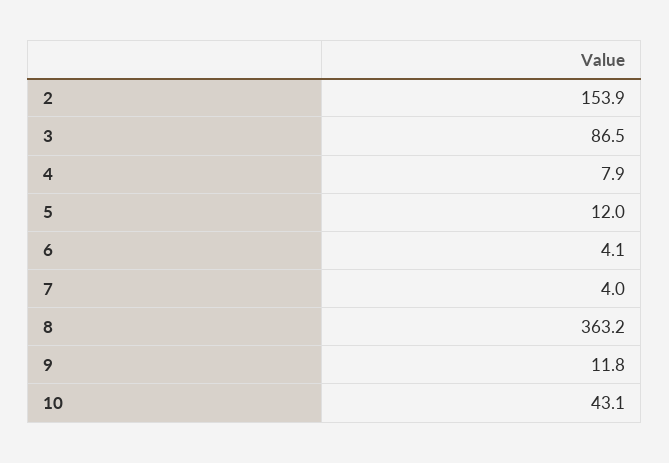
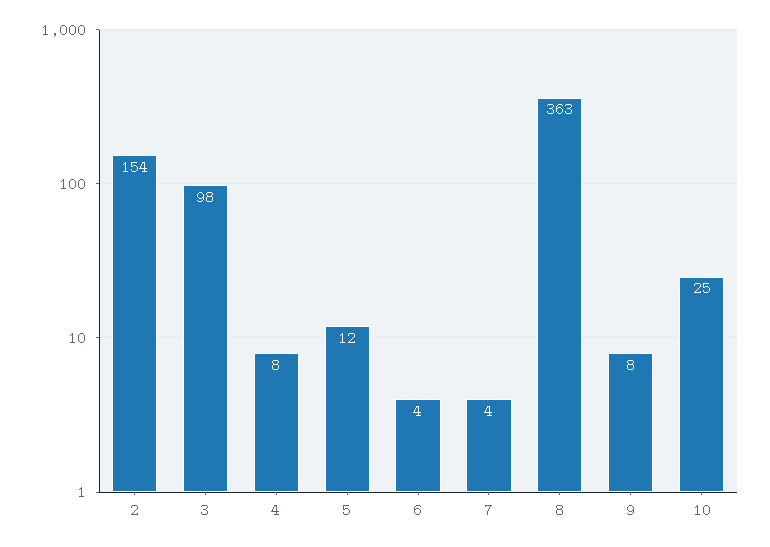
  {
    "2": 153.9,
-   "3": 86.5,
+   "3": 98,
    "4": 7.9,
    "5": 12,
    "6": 4.1,
    "7": 4,
    "8": 363.2,
-   "9": 11.8,
+   "9": 8,
-   "10": 43.1
+   "10": 25
  }

